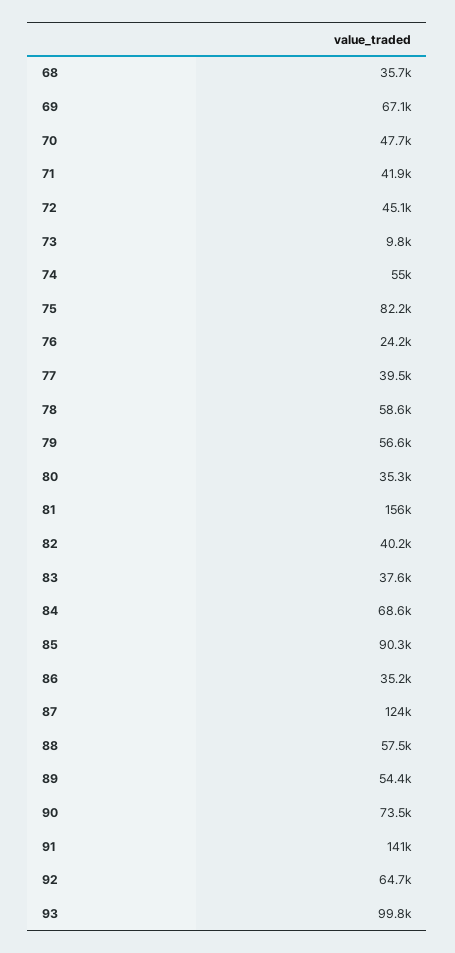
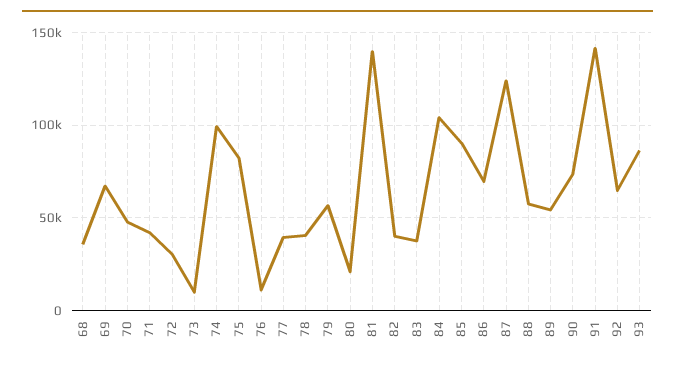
  {
    "68": 35700,
    "69": 67100,
    "70": 47700,
    "71": 41900,
-   "72": 45100,
+   "72": 30000,
    "73": 9800,
-   "74": 55000,
+   "74": 100000,
    "75": 82200,
-   "76": 24200,
+   "76": 10000,
    "77": 39500,
-   "78": 58600,
+   "78": 40000,
    "79": 56600,
-   "80": 35300,
+   "80": 20000,
-   "81": 156000,
+   "81": 140000,
    "82": 40200,
    "83": 37600,
-   "84": 68600,
+   "84": 105000,
    "85": 90300,
-   "86": 35200,
+   "86": 70000,
    "87": 124000,
    "88": 57500,
    "89": 54400,
    "90": 73500,
    "91": 141000,
    "92": 64700,
-   "93": 99800
+   "93": 85000
  }

